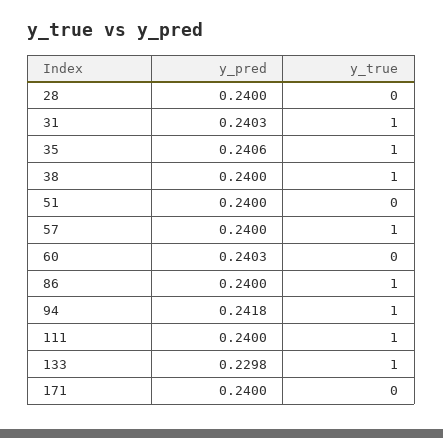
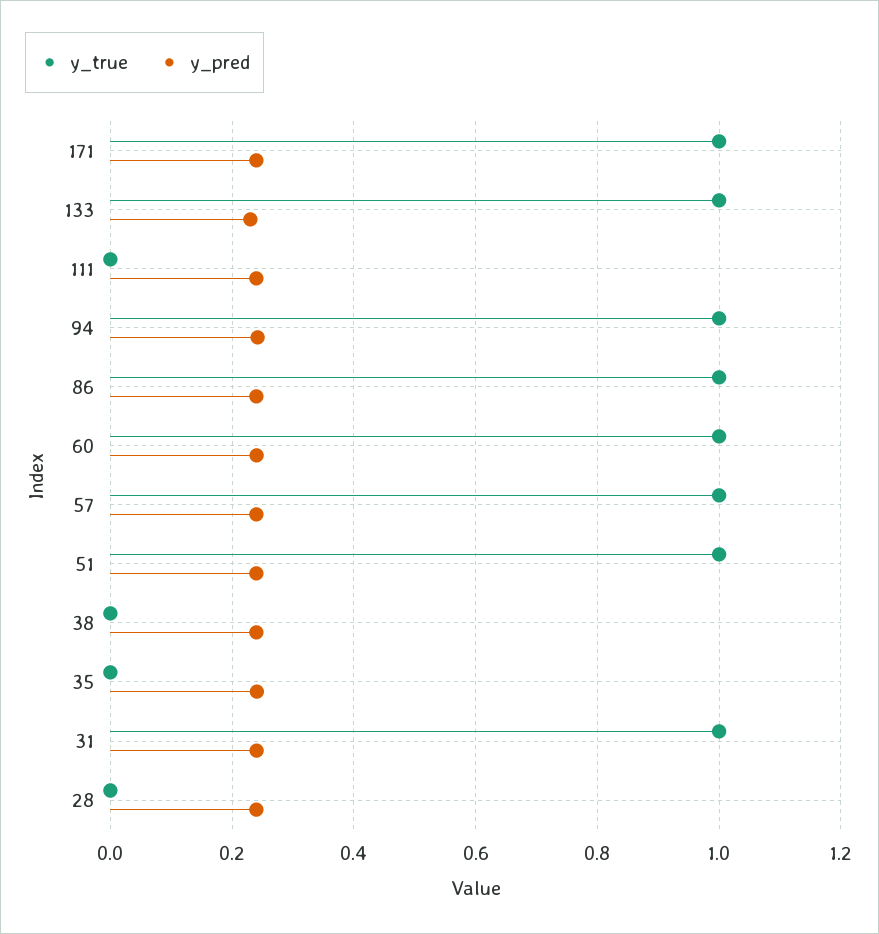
  {
    "y_pred": {
      "28": 0.24,
      "31": 0.2403,
      "35": 0.2406,
      "38": 0.24,
      "51": 0.24,
      "57": 0.24,
      "60": 0.2403,
      "86": 0.24,
      "94": 0.2418,
      "111": 0.24,
      "133": 0.2298,
      "171": 0.24
    },
    "y_true": {
      "28": 0,
      "31": 1,
-     "35": 1,
+     "35": 0,
-     "38": 1,
+     "38": 0,
-     "51": 0,
+     "51": 1,
      "57": 1,
-     "60": 0,
+     "60": 1,
      "86": 1,
      "94": 1,
-     "111": 1,
+     "111": 0,
      "133": 1,
-     "171": 0
+     "171": 1
    }
  }

